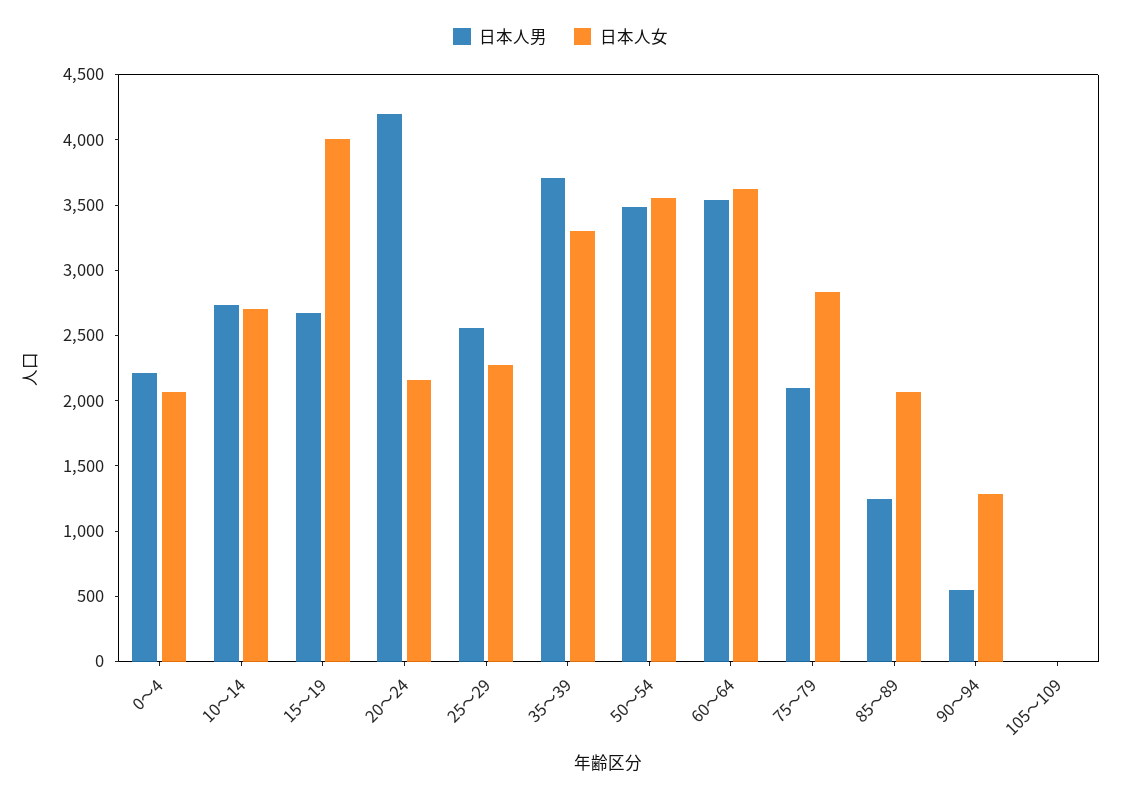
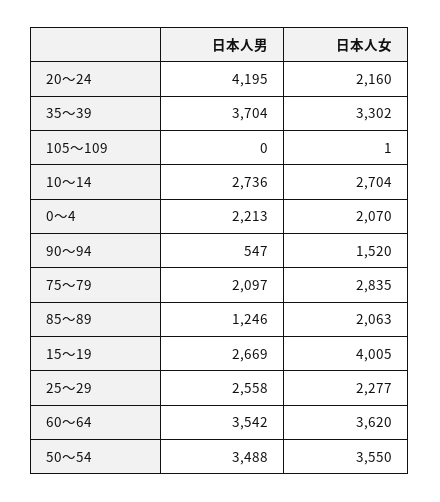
  {
    "日本人男": {
      "0～4": 2213,
      "10～14": 2736,
      "15～19": 2669,
      "20～24": 4195,
      "25～29": 2558,
      "35～39": 3704,
      "50～54": 3488,
      "60～64": 3542,
      "75～79": 2097,
      "85～89": 1246,
      "90～94": 547,
      "105～109": 0
    },
    "日本人女": {
      "0～4": 2070,
      "10～14": 2704,
      "15～19": 4005,
      "20～24": 2160,
      "25～29": 2277,
      "35～39": 3302,
      "50～54": 3550,
      "60～64": 3620,
      "75～79": 2835,
      "85～89": 2063,
-     "90～94": 1300,
+     "90～94": 1520,
      "105～109": 1
    }
  }

